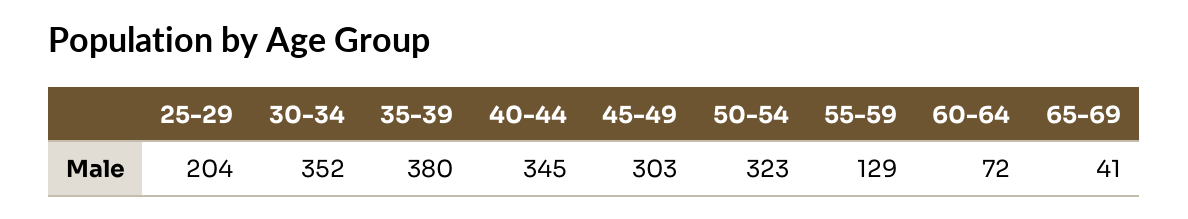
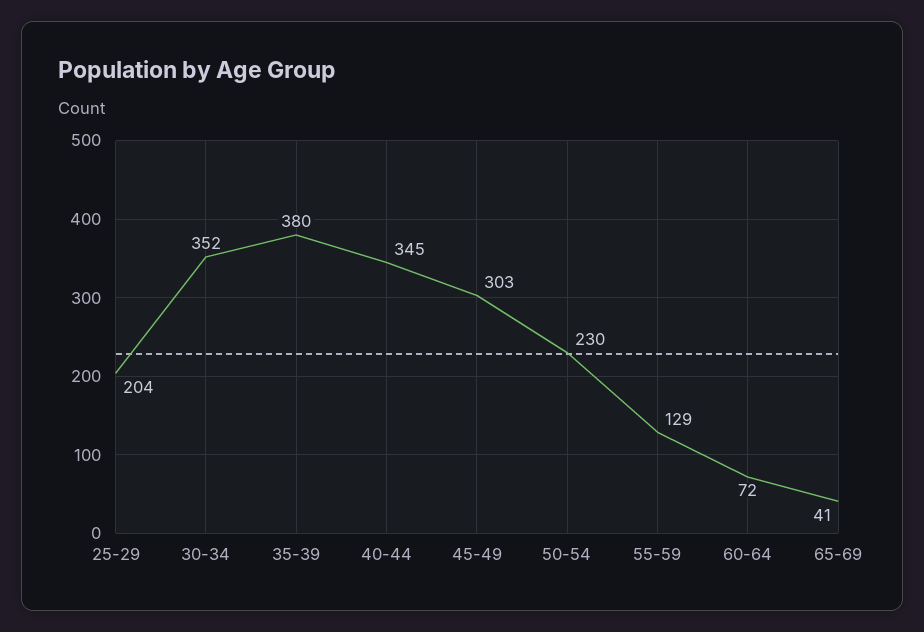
  {
    "25-29": 204,
    "30-34": 352,
    "35-39": 380,
    "40-44": 345,
    "45-49": 303,
-   "50-54": 323,
+   "50-54": 230,
    "55-59": 129,
    "60-64": 72,
    "65-69": 41
  }

